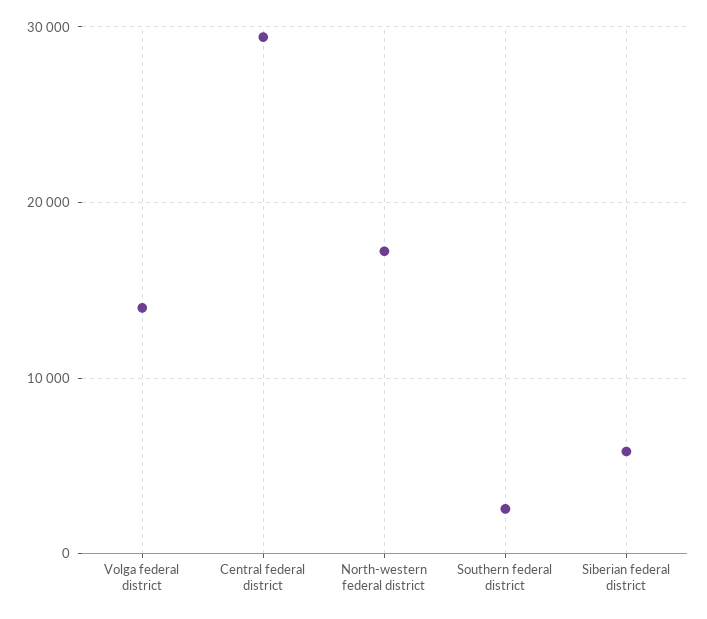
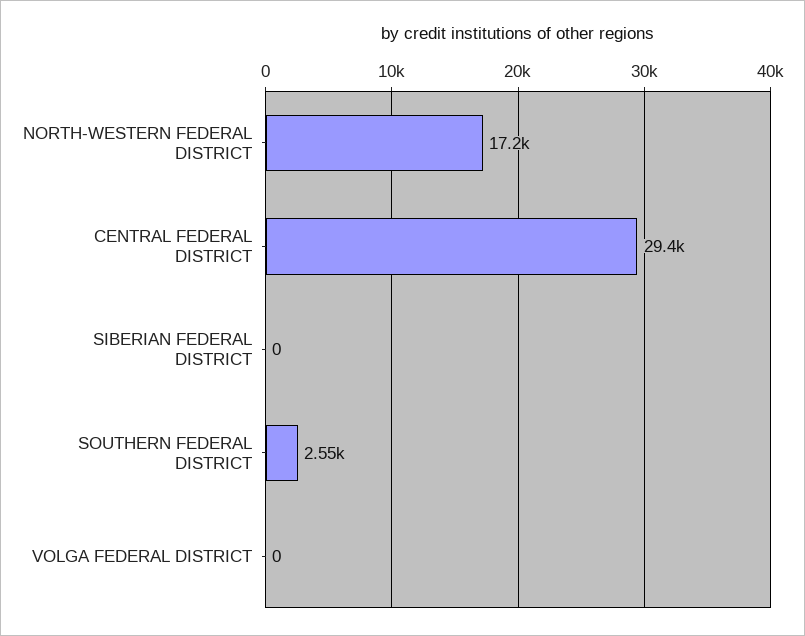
  {
-   "Volga federal district": 14000,
+   "Volga federal district": 0,
    "Central federal district": 29400,
    "North-western federal district": 17200,
    "Southern federal district": 2550,
-   "Siberian federal district": 6000
+   "Siberian federal district": 0
  }

